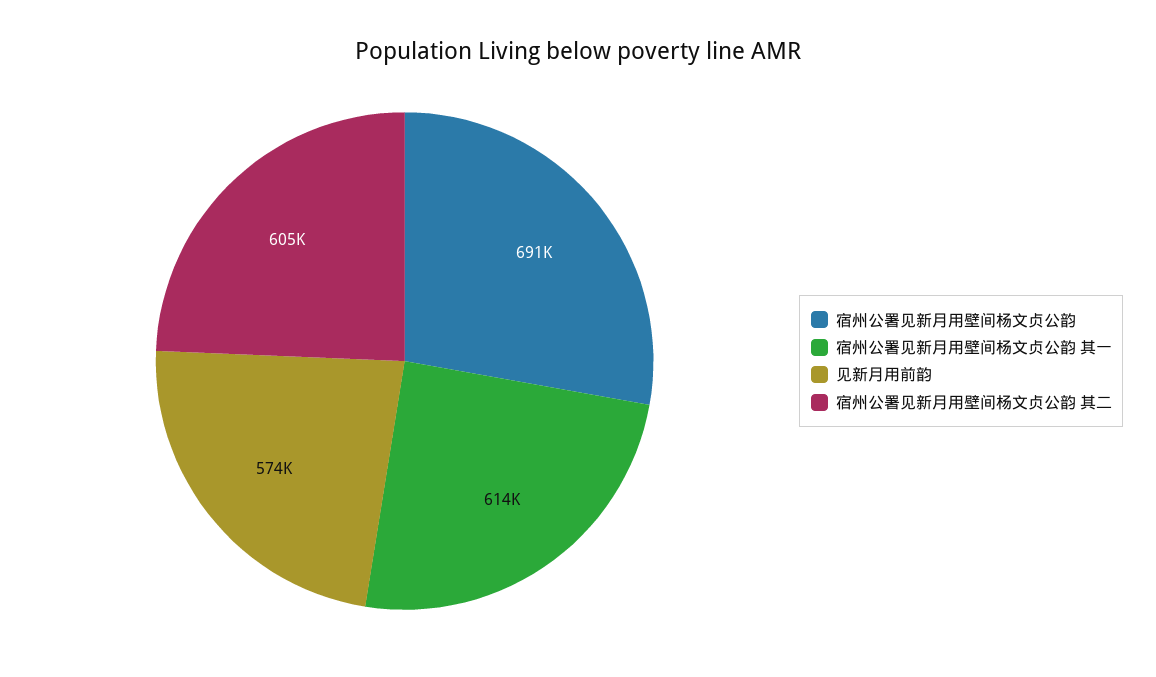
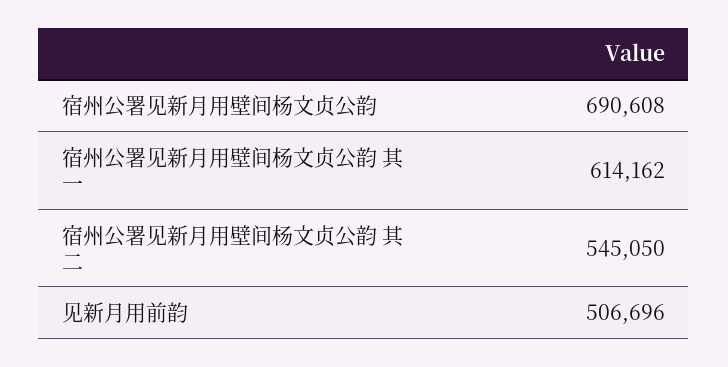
  {
    "宿州公署见新月用壁间杨文贞公韵": 690608,
    "宿州公署见新月用壁间杨文贞公韵 其一": 614162,
-   "见新月用前韵": 574000,
+   "见新月用前韵": 506696,
-   "宿州公署见新月用壁间杨文贞公韵 其二": 605000
+   "宿州公署见新月用壁间杨文贞公韵 其二": 545050
  }

